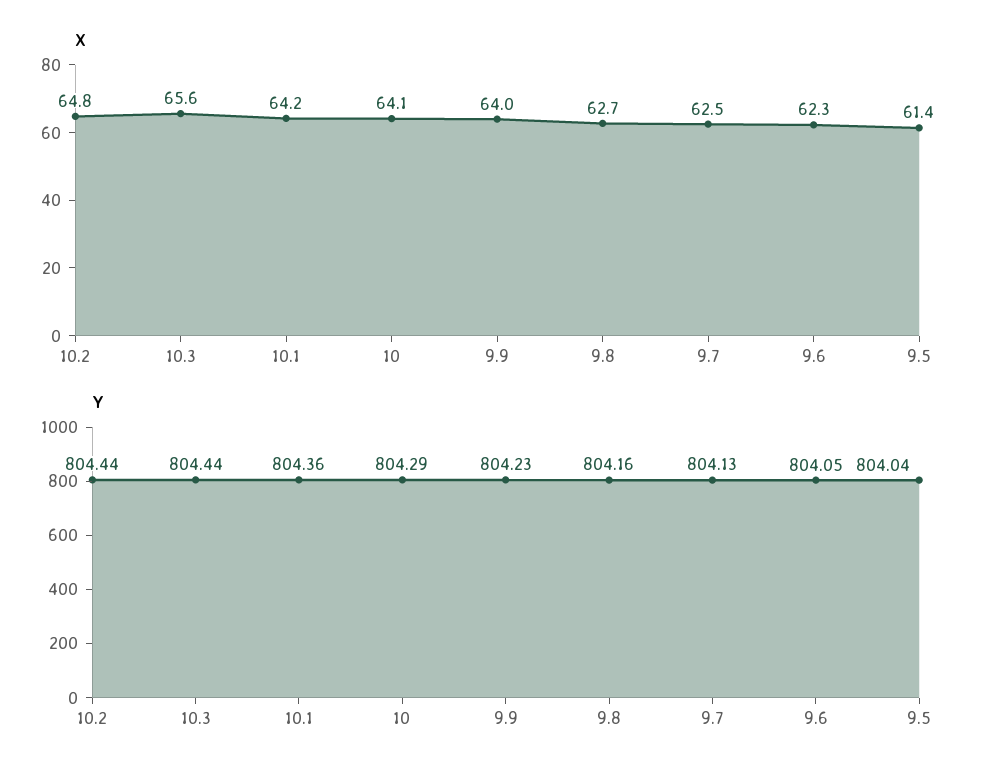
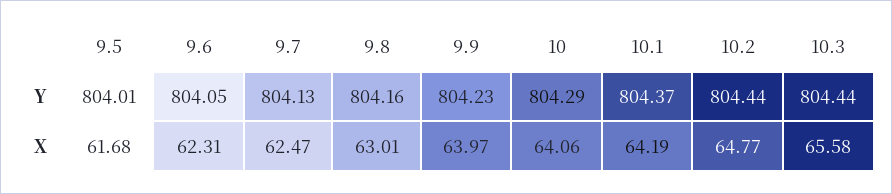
  {
    "X": {
      "10.2": 64.77,
      "10.3": 65.58,
      "10.1": 64.19,
      "10": 64.06,
      "9.9": 63.97,
-     "9.8": 62.7,
+     "9.8": 63.01,
      "9.7": 62.47,
      "9.6": 62.31,
-     "9.5": 61.4
+     "9.5": 61.68
    },
    "Y": {
      "10.2": 804.44,
      "10.3": 804.44,
-     "10.1": 804.36,
+     "10.1": 804.37,
      "10": 804.29,
      "9.9": 804.23,
      "9.8": 804.16,
      "9.7": 804.13,
      "9.6": 804.05,
-     "9.5": 804.04
+     "9.5": 804.01
    }
  }

